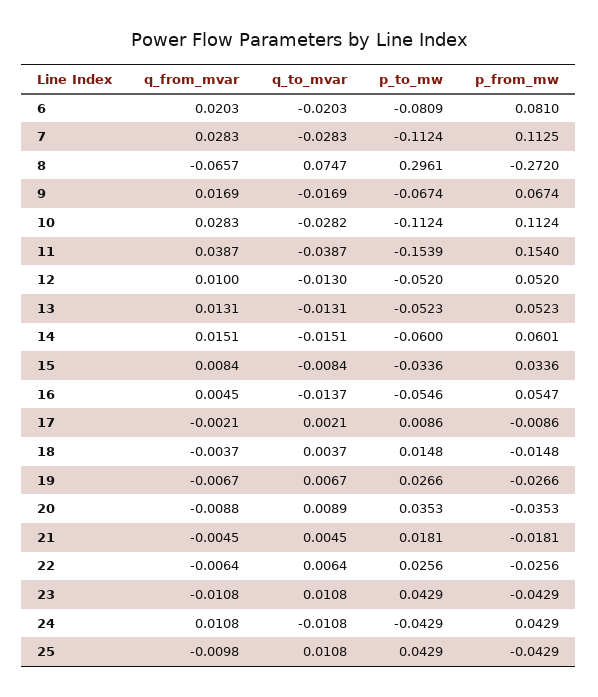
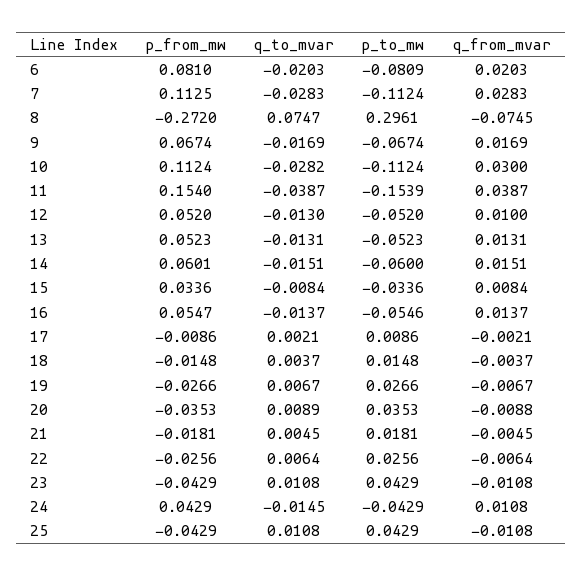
  {
    "q_from_mvar": {
      "6": 0.0203,
      "7": 0.0283,
-     "8": -0.0657,
+     "8": -0.0745,
      "9": 0.0169,
-     "10": 0.0283,
+     "10": 0.03,
      "11": 0.0387,
      "12": 0.01,
      "13": 0.0131,
      "14": 0.0151,
      "15": 0.0084,
-     "16": 0.0045,
+     "16": 0.0137,
      "17": -0.0021,
      "18": -0.0037,
      "19": -0.0067,
      "20": -0.0088,
      "21": -0.0045,
      "22": -0.0064,
      "23": -0.0108,
      "24": 0.0108,
-     "25": -0.0098
+     "25": -0.0108
    },
    "q_to_mvar": {
      "6": -0.0203,
      "7": -0.0283,
      "8": 0.0747,
      "9": -0.0169,
      "10": -0.0282,
      "11": -0.0387,
      "12": -0.013,
      "13": -0.0131,
      "14": -0.0151,
      "15": -0.0084,
      "16": -0.0137,
      "17": 0.0021,
      "18": 0.0037,
      "19": 0.0067,
      "20": 0.0089,
      "21": 0.0045,
      "22": 0.0064,
      "23": 0.0108,
-     "24": -0.0108,
+     "24": -0.0145,
      "25": 0.0108
    },
    "p_to_mw": {
      "6": -0.0809,
      "7": -0.1124,
      "8": 0.2961,
      "9": -0.0674,
      "10": -0.1124,
      "11": -0.1539,
      "12": -0.052,
      "13": -0.0523,
      "14": -0.06,
      "15": -0.0336,
      "16": -0.0546,
      "17": 0.0086,
      "18": 0.0148,
      "19": 0.0266,
      "20": 0.0353,
      "21": 0.0181,
      "22": 0.0256,
      "23": 0.0429,
      "24": -0.0429,
      "25": 0.0429
    },
    "p_from_mw": {
      "6": 0.081,
      "7": 0.1125,
      "8": -0.272,
      "9": 0.0674,
      "10": 0.1124,
      "11": 0.154,
      "12": 0.052,
      "13": 0.0523,
      "14": 0.0601,
      "15": 0.0336,
      "16": 0.0547,
      "17": -0.0086,
      "18": -0.0148,
      "19": -0.0266,
      "20": -0.0353,
      "21": -0.0181,
      "22": -0.0256,
      "23": -0.0429,
      "24": 0.0429,
      "25": -0.0429
    }
  }

